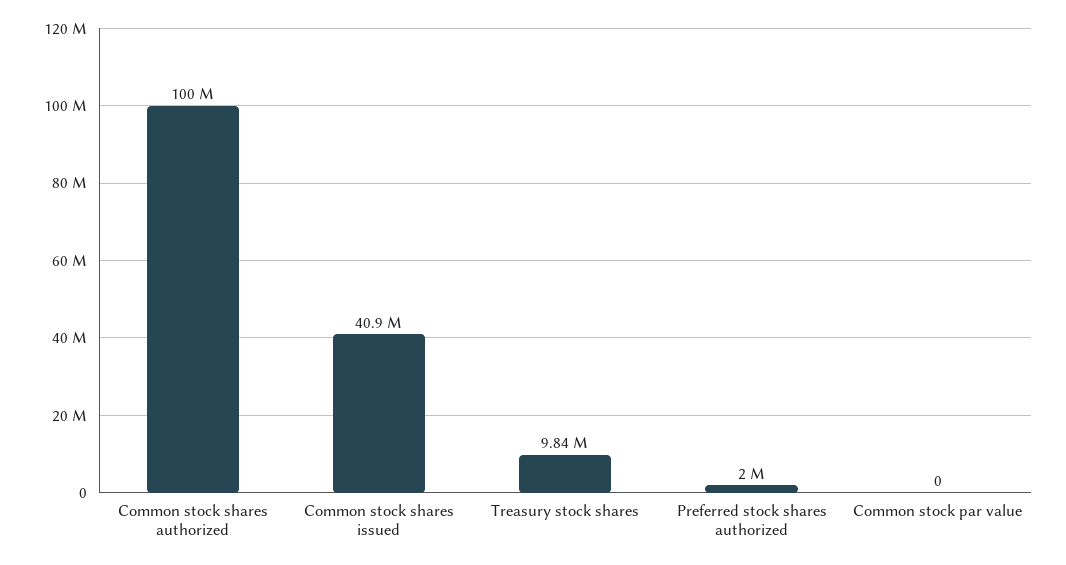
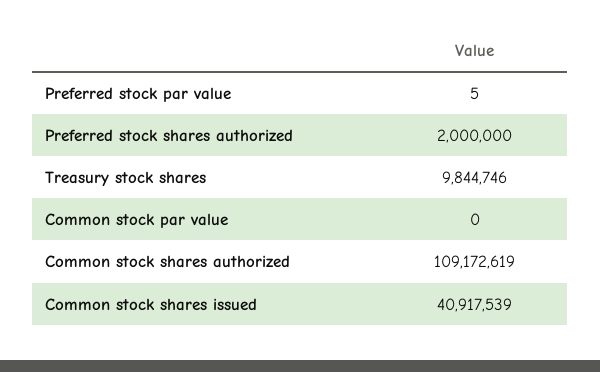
  {
-   "Common stock shares authorized": 100000000,
+   "Common stock shares authorized": 109172619,
    "Common stock shares issued": 40917539,
    "Treasury stock shares": 9844746,
    "Preferred stock shares authorized": 2000000,
-   "Common stock par value": 0
+   "Common stock par value": 0,
+   "Preferred stock par value": 5
  }

